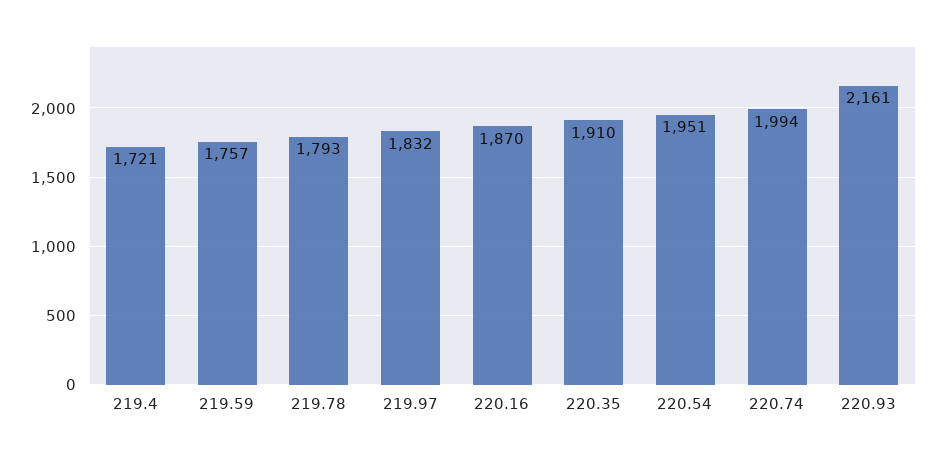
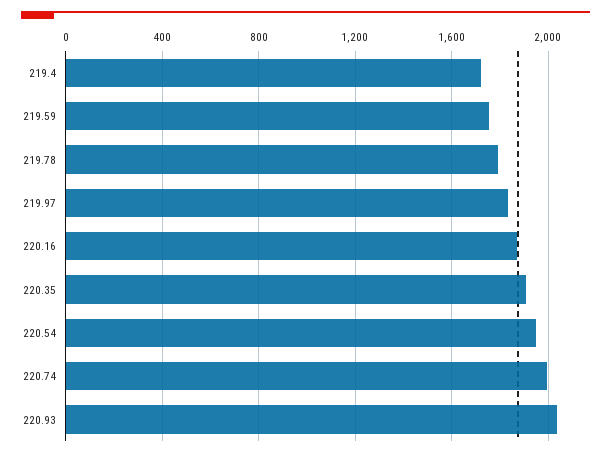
  {
    "219.4": 1721,
    "219.59": 1757,
    "219.78": 1793,
    "219.97": 1832,
    "220.16": 1870,
    "220.35": 1910,
    "220.54": 1951,
    "220.74": 1994,
-   "220.93": 2161
+   "220.93": 2050
  }

